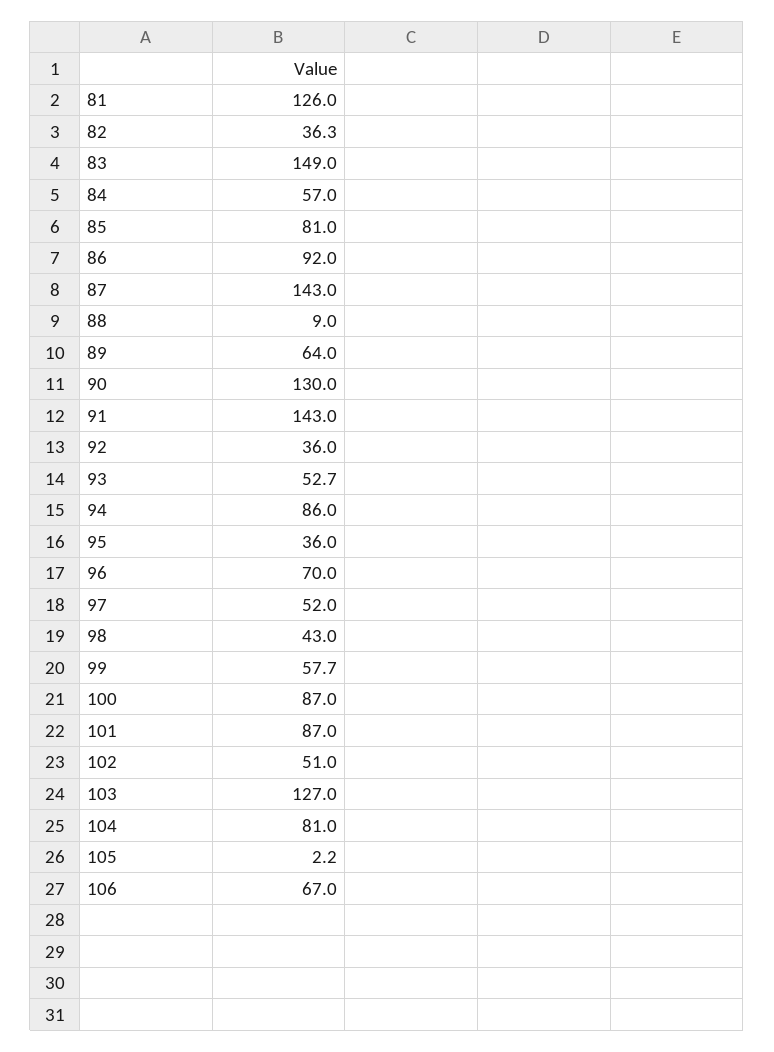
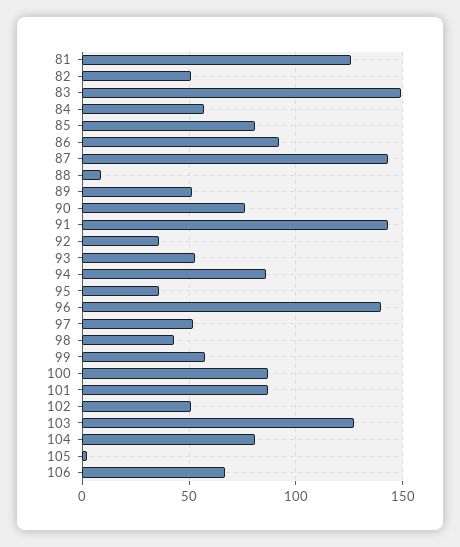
  {
    "81": 126,
-   "82": 36.3,
+   "82": 50,
    "83": 149,
    "84": 57,
    "85": 81,
    "86": 92,
    "87": 143,
    "88": 9,
-   "89": 64,
+   "89": 50,
-   "90": 130,
+   "90": 75,
    "91": 143,
    "92": 36,
    "93": 52.7,
    "94": 86,
    "95": 36,
-   "96": 70,
+   "96": 140,
    "97": 52,
    "98": 43,
    "99": 57.7,
    "100": 87,
    "101": 87,
    "102": 51,
    "103": 127,
    "104": 81,
    "105": 2.2,
    "106": 67
  }

